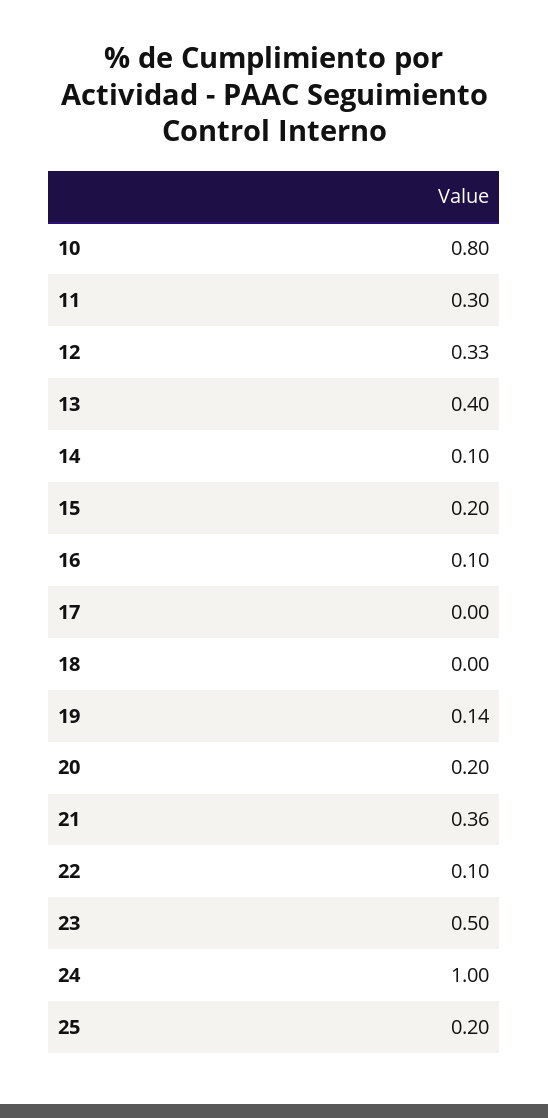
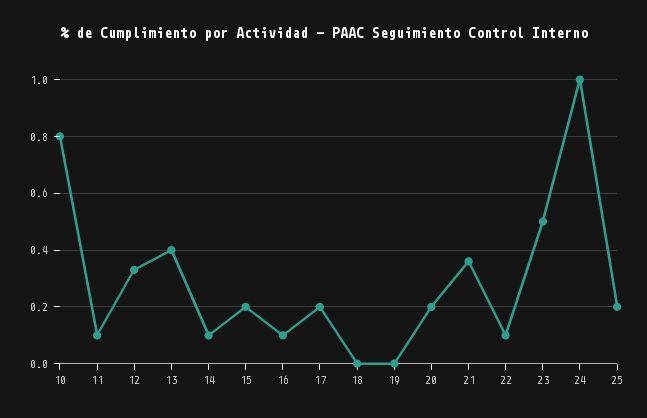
  {
    "10": 0.8,
-   "11": 0.3,
+   "11": 0.1,
    "12": 0.33,
    "13": 0.4,
    "14": 0.1,
    "15": 0.2,
    "16": 0.1,
-   "17": 0,
+   "17": 0.2,
    "18": 0,
-   "19": 0.14,
+   "19": 0,
    "20": 0.2,
    "21": 0.36,
    "22": 0.1,
    "23": 0.5,
    "24": 1,
    "25": 0.2
  }

